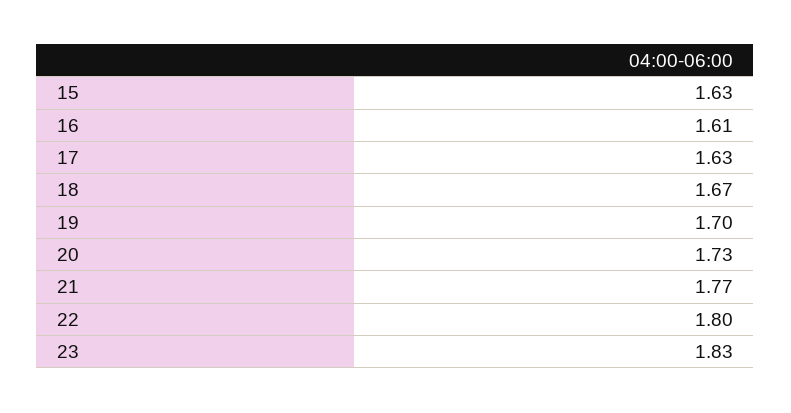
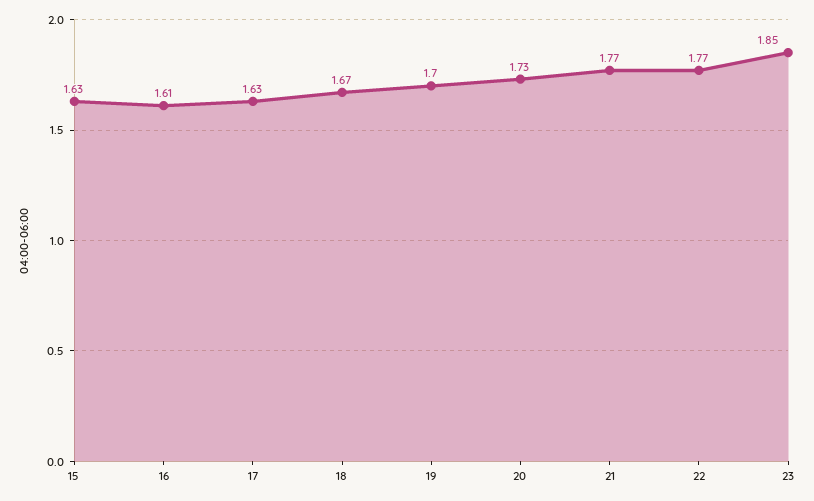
  {
    "15": 1.63,
    "16": 1.61,
    "17": 1.63,
    "18": 1.67,
    "19": 1.7,
    "20": 1.73,
    "21": 1.77,
-   "22": 1.8,
+   "22": 1.77,
-   "23": 1.83
+   "23": 1.85
  }

